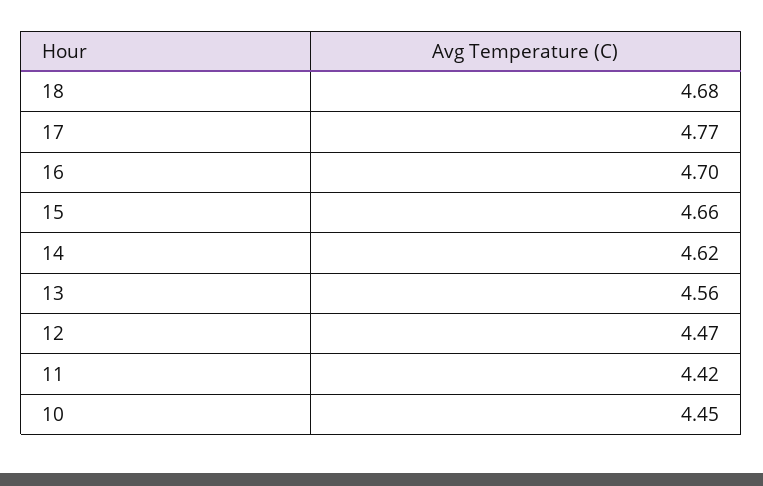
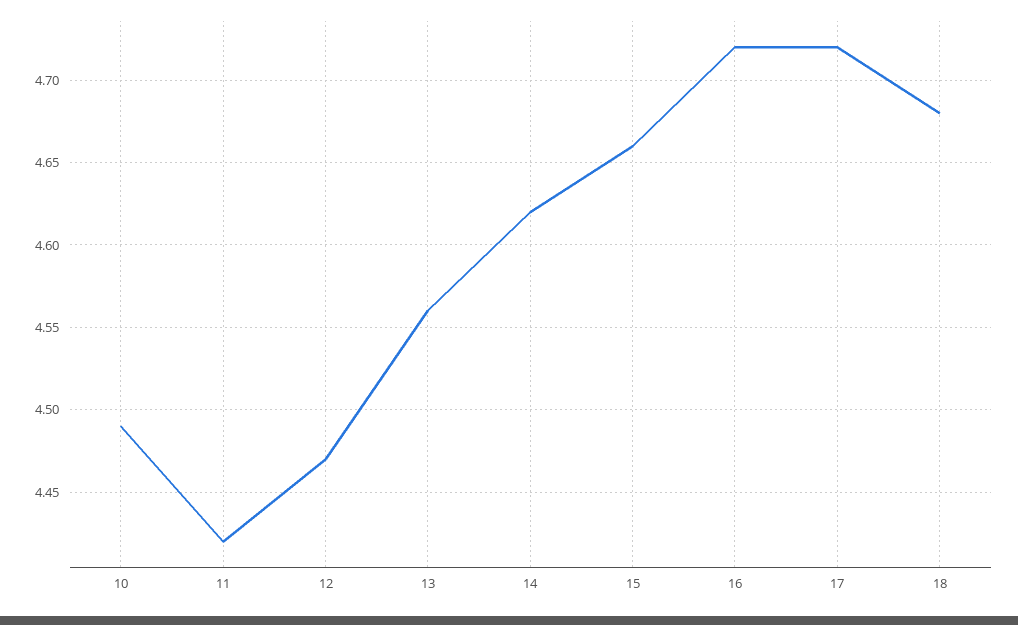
  {
    "18": 4.68,
-   "17": 4.77,
+   "17": 4.72,
-   "16": 4.7,
+   "16": 4.72,
    "15": 4.66,
    "14": 4.62,
    "13": 4.56,
    "12": 4.47,
    "11": 4.42,
-   "10": 4.45
+   "10": 4.49
  }

